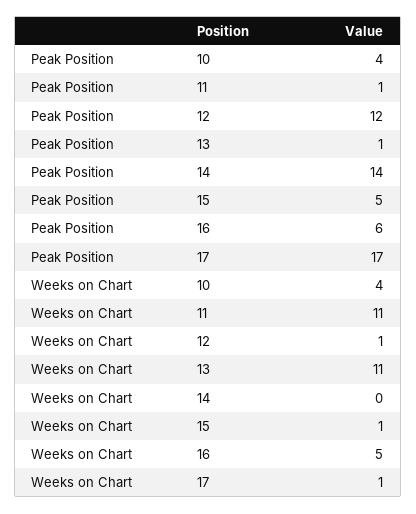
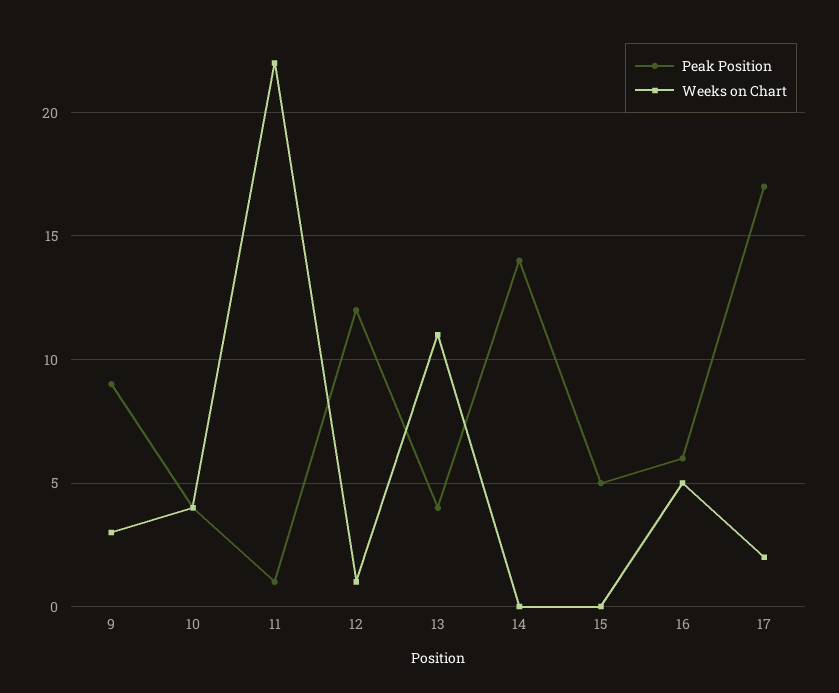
  {
    "Peak Position": {
      "10": 4,
      "11": 1,
      "12": 12,
-     "13": 1,
+     "13": 4,
      "14": 14,
      "15": 5,
      "16": 6,
-     "17": 17
+     "17": 17,
+     "9": 9
    },
    "Weeks on Chart": {
      "10": 4,
-     "11": 11,
+     "11": 22,
      "12": 1,
      "13": 11,
      "14": 0,
-     "15": 1,
+     "15": 0,
      "16": 5,
-     "17": 1
+     "17": 2,
+     "9": 3
    }
  }

